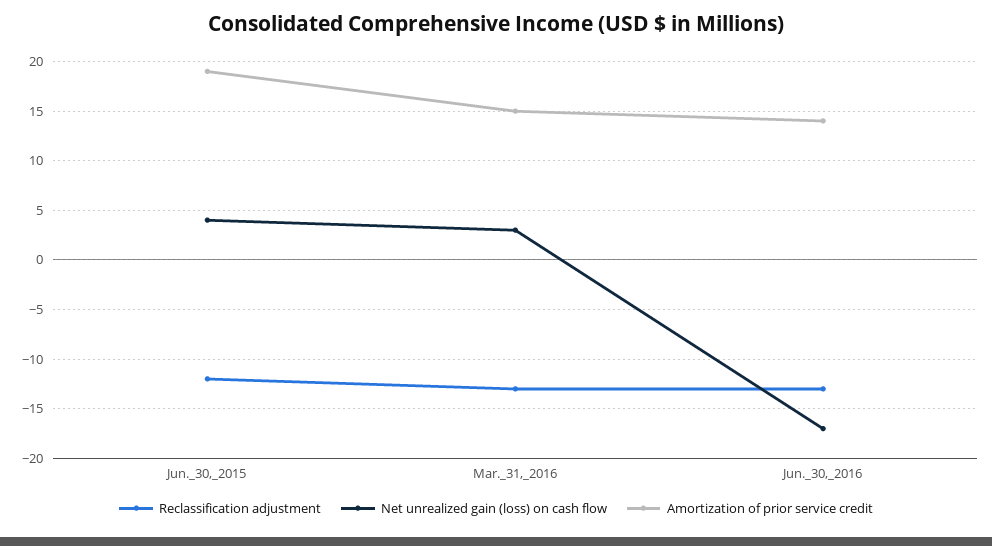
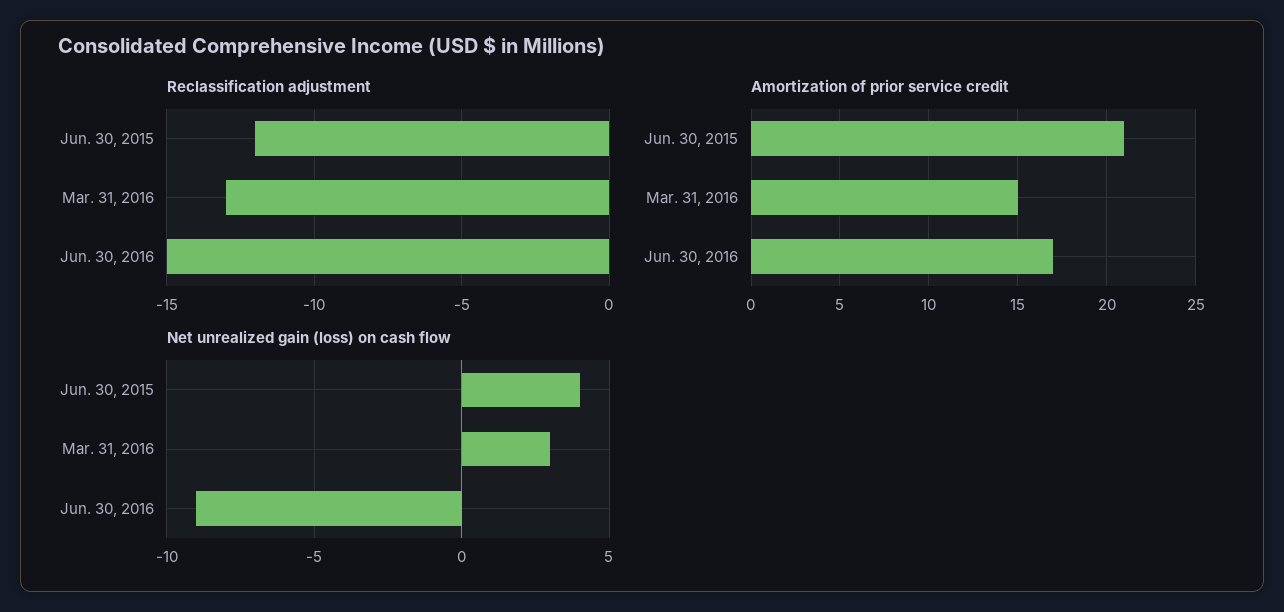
  {
    "Reclassification adjustment": {
      "Jun._30,_2015": -12,
      "Mar._31,_2016": -13,
-     "Jun._30,_2016": -13
+     "Jun._30,_2016": -15
    },
    "Net unrealized gain (loss) on cash flow": {
      "Jun._30,_2015": 4,
      "Mar._31,_2016": 3,
-     "Jun._30,_2016": -17
+     "Jun._30,_2016": -9
    },
    "Amortization of prior service credit": {
-     "Jun._30,_2015": 19,
+     "Jun._30,_2015": 21,
      "Mar._31,_2016": 15,
-     "Jun._30,_2016": 14
+     "Jun._30,_2016": 17
    }
  }

